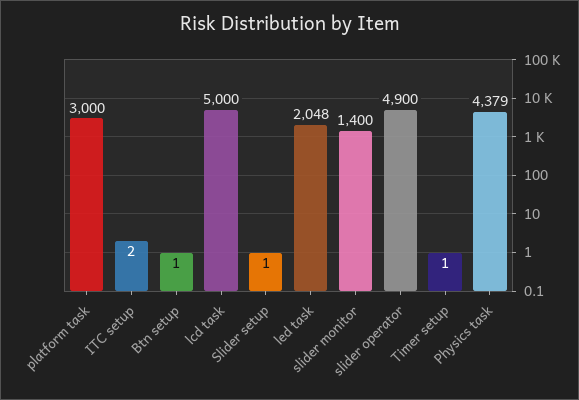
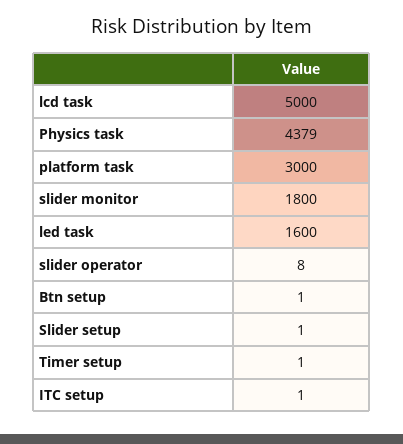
  {
    "platform task": 3000,
-   "ITC setup": 2,
+   "ITC setup": 1,
    "Btn setup": 1,
    "lcd task": 5000,
    "Slider setup": 1,
-   "led task": 2048,
+   "led task": 1600,
-   "slider monitor": 1400,
+   "slider monitor": 1800,
-   "slider operator": 4900,
+   "slider operator": 8,
    "Timer setup": 1,
    "Physics task": 4379
  }

